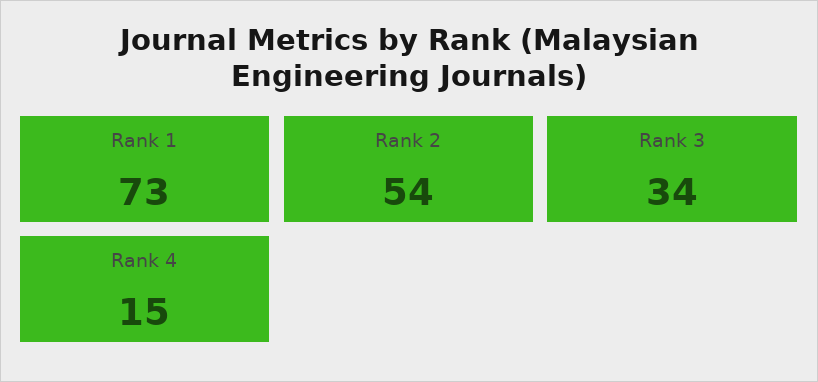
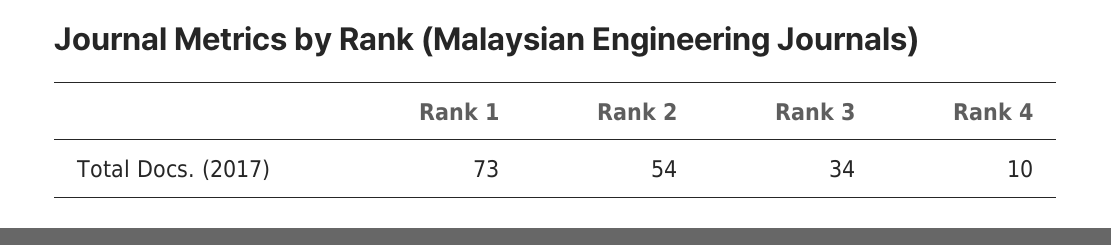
  {
    "Rank 1": 73,
    "Rank 2": 54,
    "Rank 3": 34,
-   "Rank 4": 15
+   "Rank 4": 10
  }

